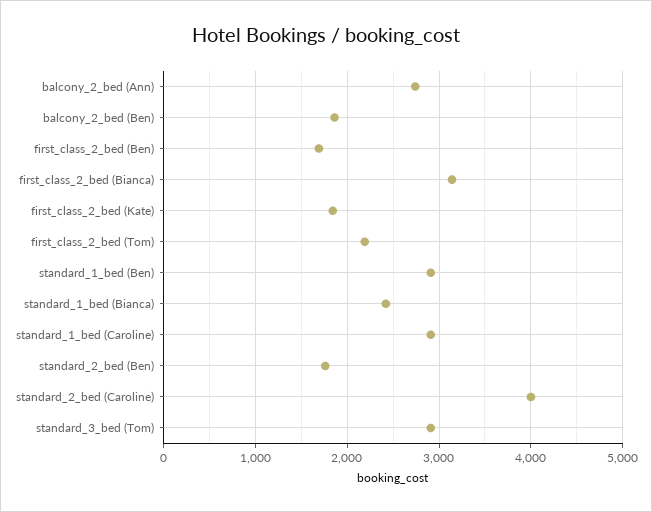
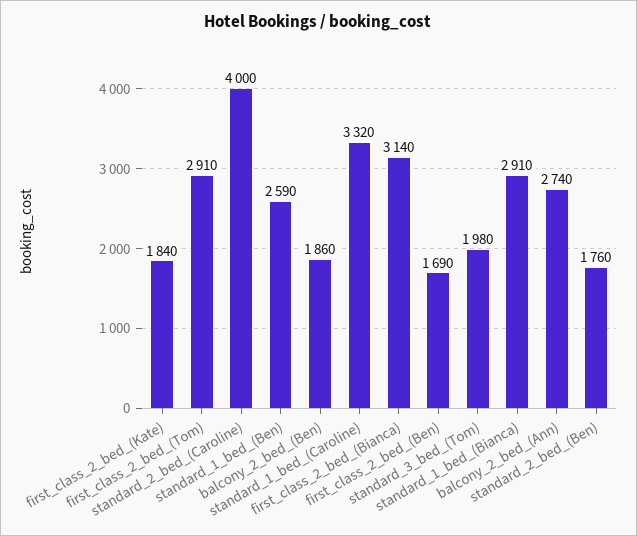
  {
    "balcony_2_bed (Ann)": 2740,
    "balcony_2_bed (Ben)": 1860,
    "first_class_2_bed (Ben)": 1690,
    "first_class_2_bed (Bianca)": 3140,
    "first_class_2_bed (Kate)": 1840,
-   "first_class_2_bed (Tom)": 2200,
+   "first_class_2_bed (Tom)": 2910,
-   "standard_1_bed (Ben)": 2900,
+   "standard_1_bed (Ben)": 2590,
-   "standard_1_bed (Bianca)": 2400,
+   "standard_1_bed (Bianca)": 2910,
-   "standard_1_bed (Caroline)": 2900,
+   "standard_1_bed (Caroline)": 3320,
    "standard_2_bed (Ben)": 1760,
    "standard_2_bed (Caroline)": 4000,
-   "standard_3_bed (Tom)": 2900
+   "standard_3_bed (Tom)": 1980
  }

